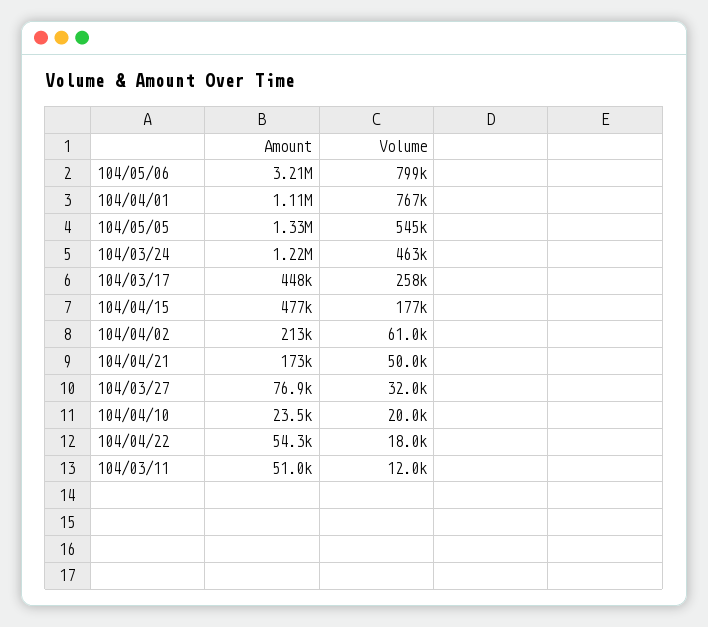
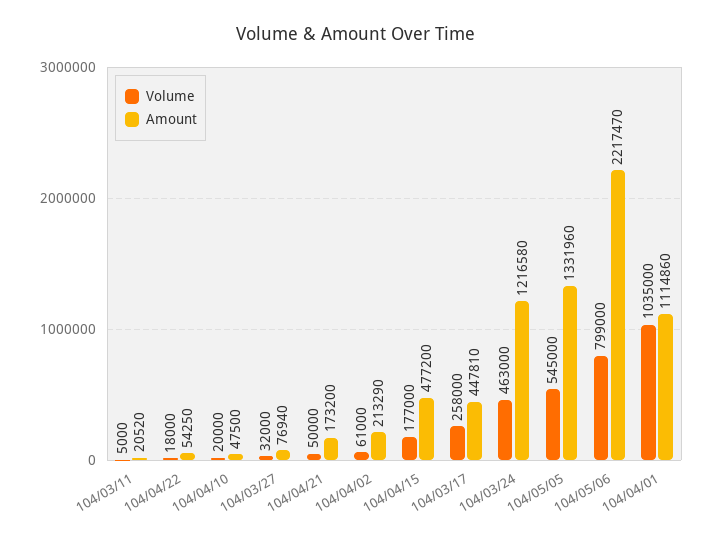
  {
    "Amount": {
-     "104/05/06": 3210000,
+     "104/05/06": 2217470,
      "104/04/01": 1114860,
      "104/05/05": 1331960,
      "104/03/24": 1216580,
      "104/03/17": 447810,
      "104/04/15": 477200,
      "104/04/02": 213290,
      "104/04/21": 173200,
      "104/03/27": 76940,
-     "104/04/10": 23500,
+     "104/04/10": 47500,
      "104/04/22": 54250,
-     "104/03/11": 51000
+     "104/03/11": 20520
    },
    "Volume": {
      "104/05/06": 799000,
-     "104/04/01": 767000,
+     "104/04/01": 1035000,
      "104/05/05": 545000,
      "104/03/24": 463000,
      "104/03/17": 258000,
      "104/04/15": 177000,
      "104/04/02": 61000,
      "104/04/21": 50000,
      "104/03/27": 32000,
      "104/04/10": 20000,
      "104/04/22": 18000,
-     "104/03/11": 12000
+     "104/03/11": 5000
    }
  }

